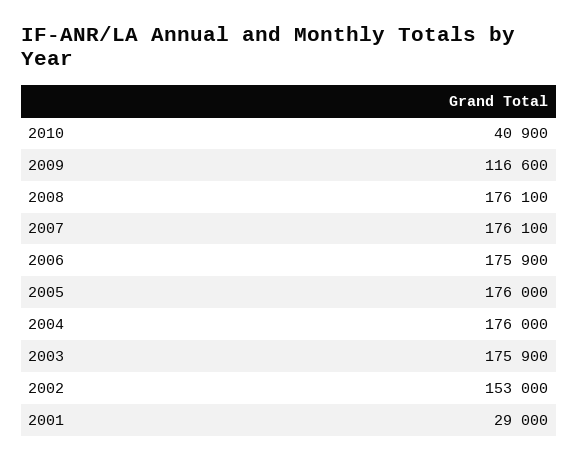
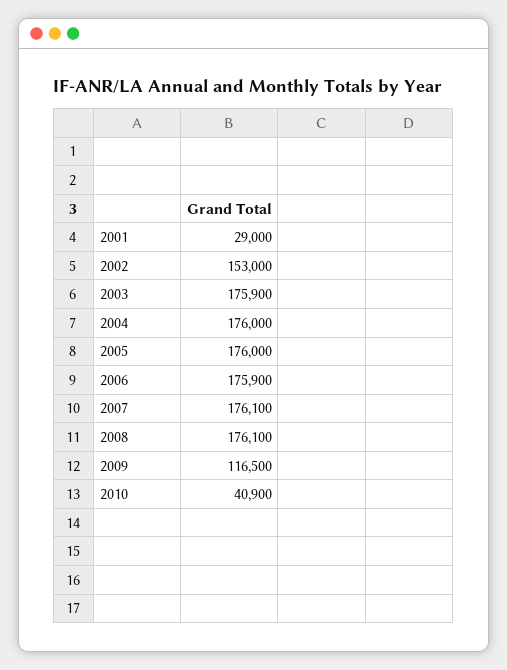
  {
    "2010": 40900,
-   "2009": 116600,
+   "2009": 116500,
    "2008": 176100,
    "2007": 176100,
    "2006": 175900,
    "2005": 176000,
    "2004": 176000,
    "2003": 175900,
    "2002": 153000,
    "2001": 29000
  }

